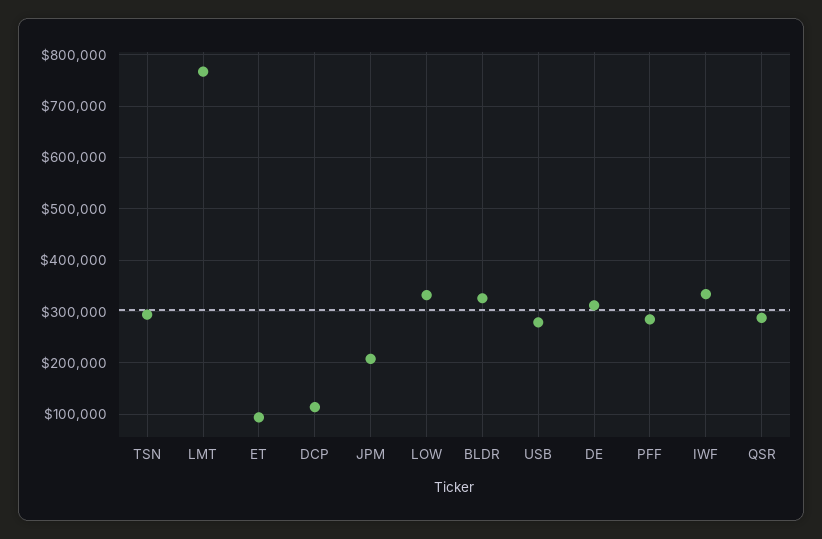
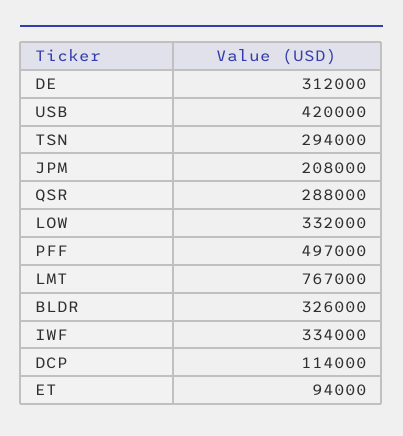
  {
    "TSN": 294000,
    "LMT": 767000,
    "ET": 94000,
    "DCP": 114000,
    "JPM": 208000,
    "LOW": 332000,
    "BLDR": 326000,
-   "USB": 280000,
+   "USB": 420000,
    "DE": 312000,
-   "PFF": 280000,
+   "PFF": 497000,
    "IWF": 334000,
    "QSR": 288000
  }

